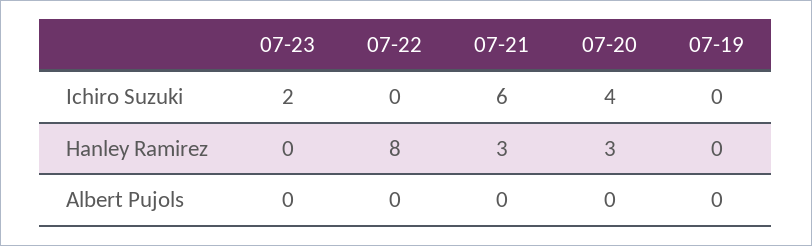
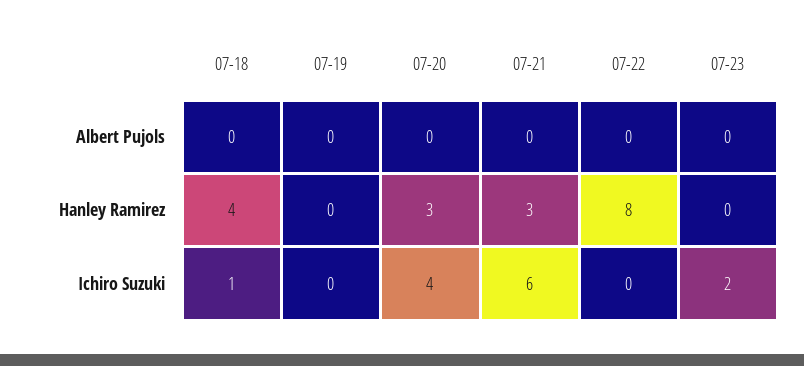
  {
    "07-23": {
      "Ichiro Suzuki": 2,
      "Hanley Ramirez": 0,
      "Albert Pujols": 0
    },
    "07-22": {
      "Ichiro Suzuki": 0,
      "Hanley Ramirez": 8,
      "Albert Pujols": 0
    },
    "07-21": {
      "Ichiro Suzuki": 6,
      "Hanley Ramirez": 3,
      "Albert Pujols": 0
    },
    "07-20": {
      "Ichiro Suzuki": 4,
      "Hanley Ramirez": 3,
      "Albert Pujols": 0
    },
    "07-19": {
      "Ichiro Suzuki": 0,
      "Hanley Ramirez": 0,
      "Albert Pujols": 0
-   }
+   },
+   "07-18": {
+     "Albert Pujols": 0,
+     "Hanley Ramirez": 4,
+     "Ichiro Suzuki": 1
+   }
  }

